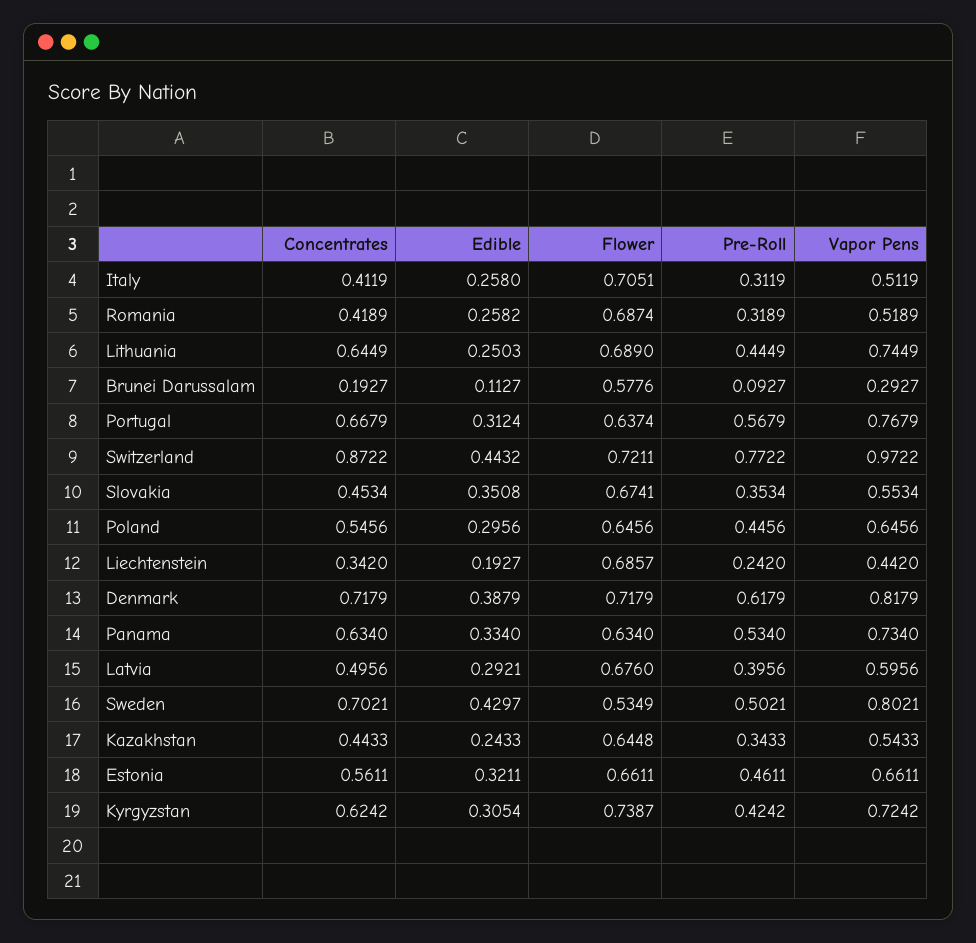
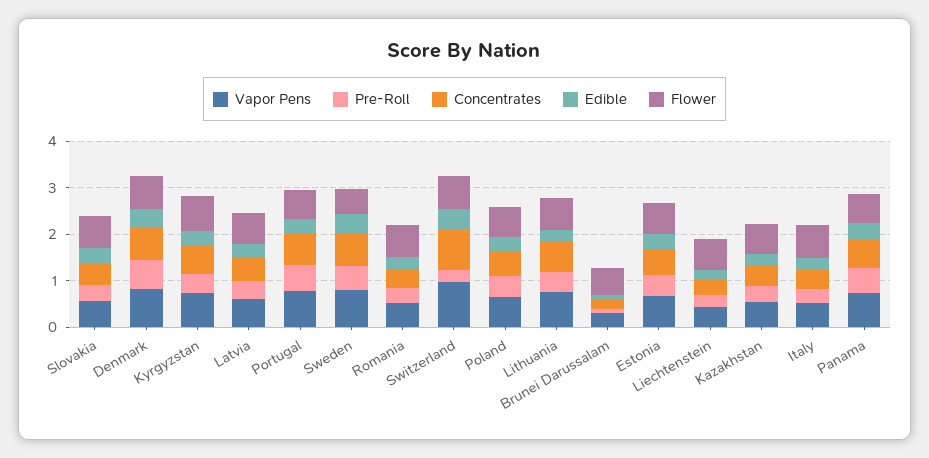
  {
    "Concentrates": {
      "Italy": 0.4119,
      "Romania": 0.4189,
      "Lithuania": 0.6449,
      "Brunei Darussalam": 0.1927,
      "Portugal": 0.6679,
      "Switzerland": 0.8722,
      "Slovakia": 0.4534,
      "Poland": 0.5456,
      "Liechtenstein": 0.342,
      "Denmark": 0.7179,
      "Panama": 0.634,
      "Latvia": 0.4956,
      "Sweden": 0.7021,
      "Kazakhstan": 0.4433,
      "Estonia": 0.5611,
      "Kyrgyzstan": 0.6242
    },
    "Edible": {
      "Italy": 0.258,
      "Romania": 0.2582,
      "Lithuania": 0.2503,
      "Brunei Darussalam": 0.1127,
      "Portugal": 0.3124,
      "Switzerland": 0.4432,
      "Slovakia": 0.3508,
      "Poland": 0.2956,
      "Liechtenstein": 0.1927,
      "Denmark": 0.3879,
      "Panama": 0.334,
      "Latvia": 0.2921,
      "Sweden": 0.4297,
      "Kazakhstan": 0.2433,
      "Estonia": 0.3211,
      "Kyrgyzstan": 0.3054
    },
    "Flower": {
      "Italy": 0.7051,
      "Romania": 0.6874,
      "Lithuania": 0.689,
      "Brunei Darussalam": 0.5776,
      "Portugal": 0.6374,
      "Switzerland": 0.7211,
      "Slovakia": 0.6741,
      "Poland": 0.6456,
      "Liechtenstein": 0.6857,
      "Denmark": 0.7179,
      "Panama": 0.634,
      "Latvia": 0.676,
      "Sweden": 0.5349,
      "Kazakhstan": 0.6448,
      "Estonia": 0.6611,
      "Kyrgyzstan": 0.7387
    },
    "Pre-Roll": {
      "Italy": 0.3119,
      "Romania": 0.3189,
      "Lithuania": 0.4449,
      "Brunei Darussalam": 0.0927,
      "Portugal": 0.5679,
-     "Switzerland": 0.7722,
+     "Switzerland": 0.2,
      "Slovakia": 0.3534,
      "Poland": 0.4456,
      "Liechtenstein": 0.242,
      "Denmark": 0.6179,
      "Panama": 0.534,
      "Latvia": 0.3956,
      "Sweden": 0.5021,
      "Kazakhstan": 0.3433,
      "Estonia": 0.4611,
      "Kyrgyzstan": 0.4242
    },
    "Vapor Pens": {
      "Italy": 0.5119,
      "Romania": 0.5189,
      "Lithuania": 0.7449,
      "Brunei Darussalam": 0.2927,
      "Portugal": 0.7679,
      "Switzerland": 0.9722,
      "Slovakia": 0.5534,
      "Poland": 0.6456,
      "Liechtenstein": 0.442,
      "Denmark": 0.8179,
      "Panama": 0.734,
      "Latvia": 0.5956,
      "Sweden": 0.8021,
      "Kazakhstan": 0.5433,
      "Estonia": 0.6611,
      "Kyrgyzstan": 0.7242
    }
  }

